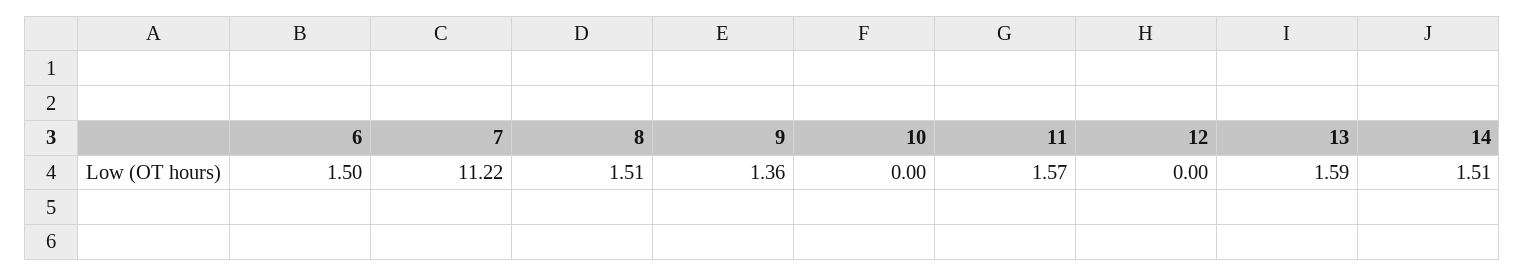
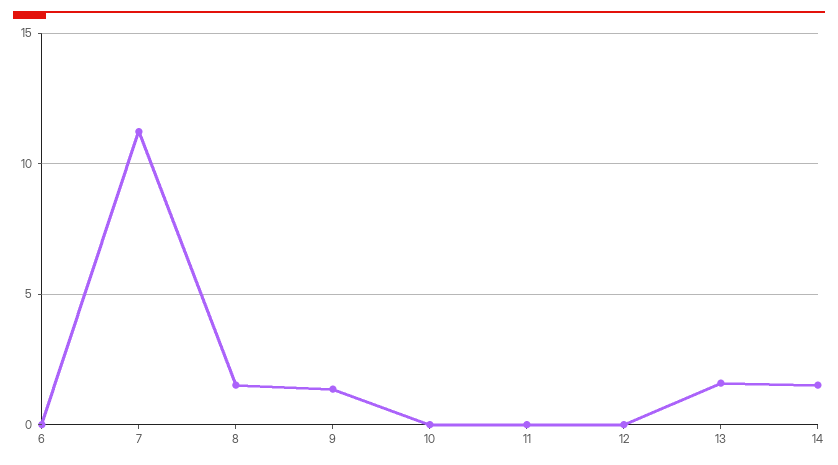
  {
-   "6": 1.5,
+   "6": 0,
    "7": 11.22,
    "8": 1.51,
    "9": 1.36,
    "10": 0,
-   "11": 1.57,
+   "11": 0,
    "12": 0,
    "13": 1.59,
    "14": 1.51
  }

